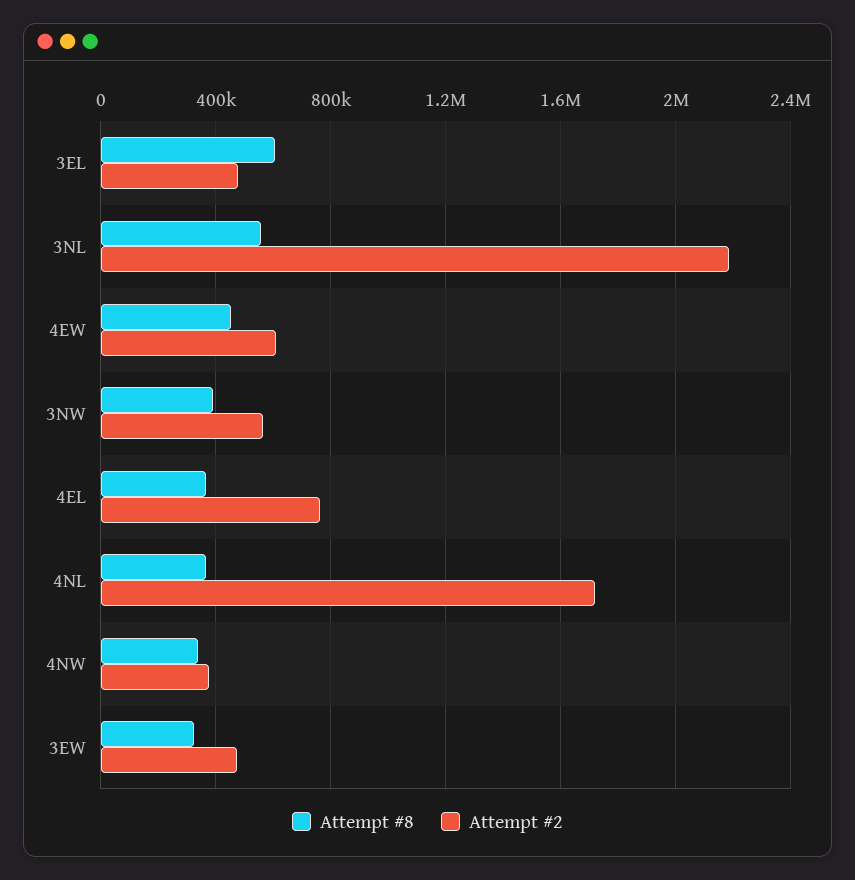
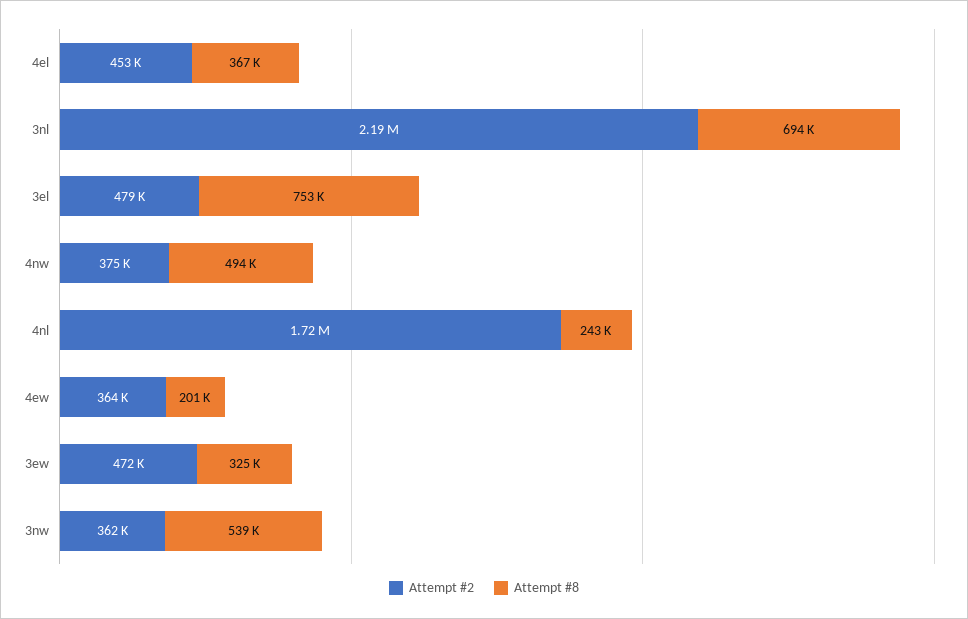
  {
    "Attempt #8": {
-     "3EL": 600000,
+     "3EL": 753000,
-     "3NL": 550000,
+     "3NL": 694000,
-     "4EW": 450000,
+     "4EW": 201000,
-     "3NW": 400000,
+     "3NW": 539000,
      "4EL": 367000,
-     "4NL": 350000,
+     "4NL": 243000,
-     "4NW": 350000,
+     "4NW": 494000,
      "3EW": 325000
    },
    "Attempt #2": {
      "3EL": 479000,
      "3NL": 2190000,
-     "4EW": 600000,
+     "4EW": 364000,
-     "3NW": 550000,
+     "3NW": 362000,
-     "4EL": 750000,
+     "4EL": 453000,
      "4NL": 1720000,
      "4NW": 375000,
      "3EW": 472000
    }
  }

